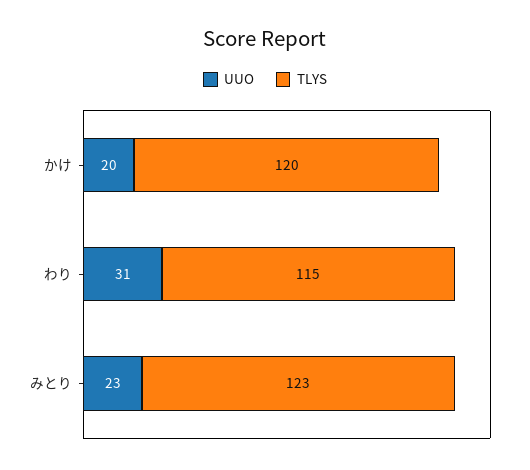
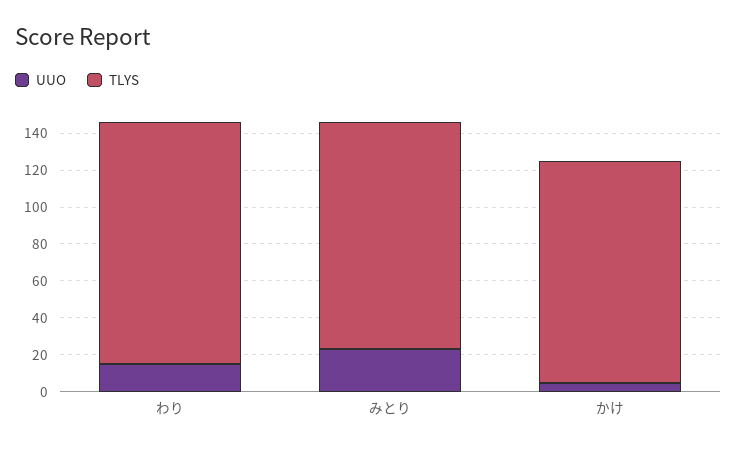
  {
    "UUO": {
-     "かけ": 20,
+     "かけ": 5,
-     "わり": 31,
+     "わり": 15,
      "みとり": 23
    },
    "TLYS": {
      "かけ": 120,
-     "わり": 115,
+     "わり": 130,
      "みとり": 123
    }
  }

